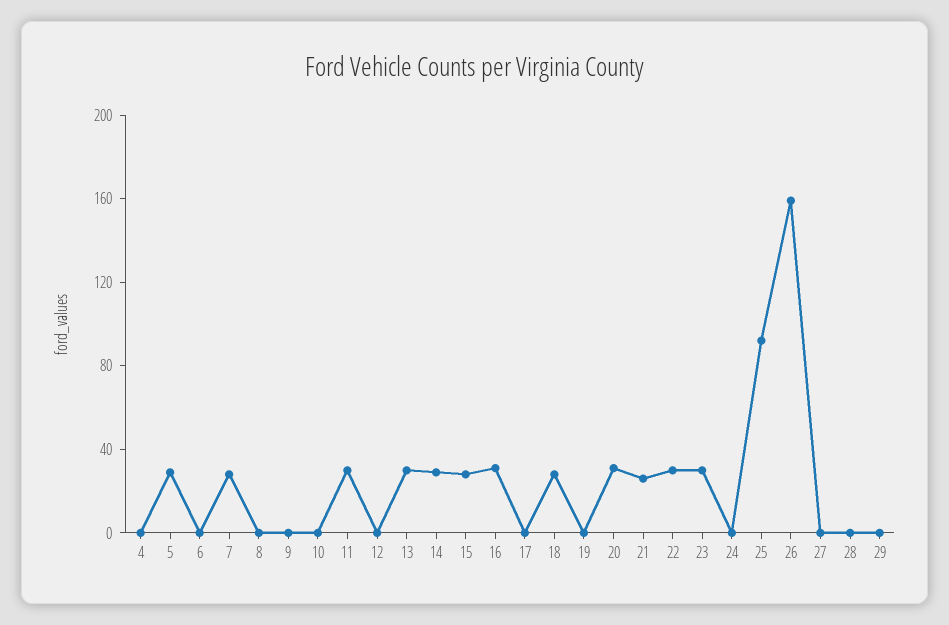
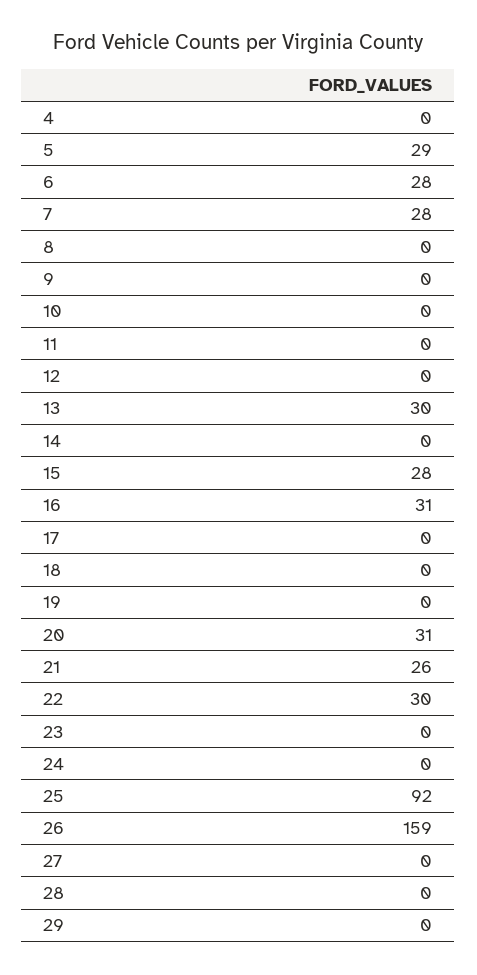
  {
    "4": 0,
    "5": 29,
-   "6": 0,
+   "6": 28,
    "7": 28,
    "8": 0,
    "9": 0,
    "10": 0,
-   "11": 30,
+   "11": 0,
    "12": 0,
    "13": 30,
-   "14": 30,
+   "14": 0,
    "15": 28,
    "16": 31,
    "17": 0,
-   "18": 30,
+   "18": 0,
    "19": 0,
    "20": 31,
    "21": 26,
    "22": 30,
-   "23": 30,
+   "23": 0,
    "24": 0,
    "25": 92,
    "26": 159,
    "27": 0,
    "28": 0,
    "29": 0
  }

